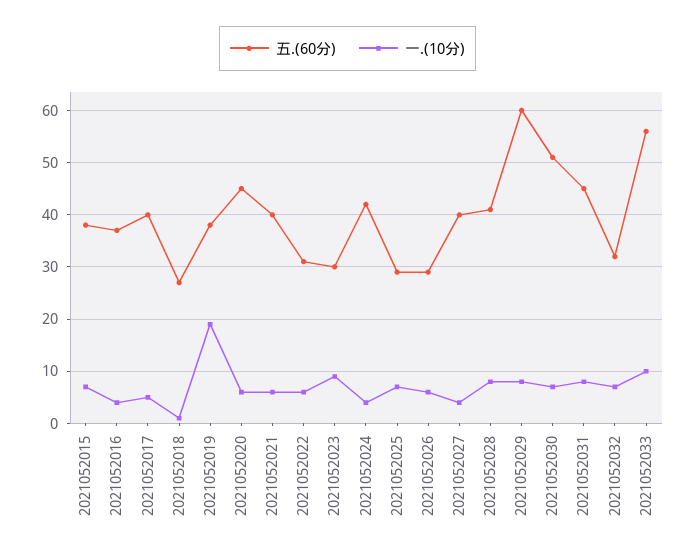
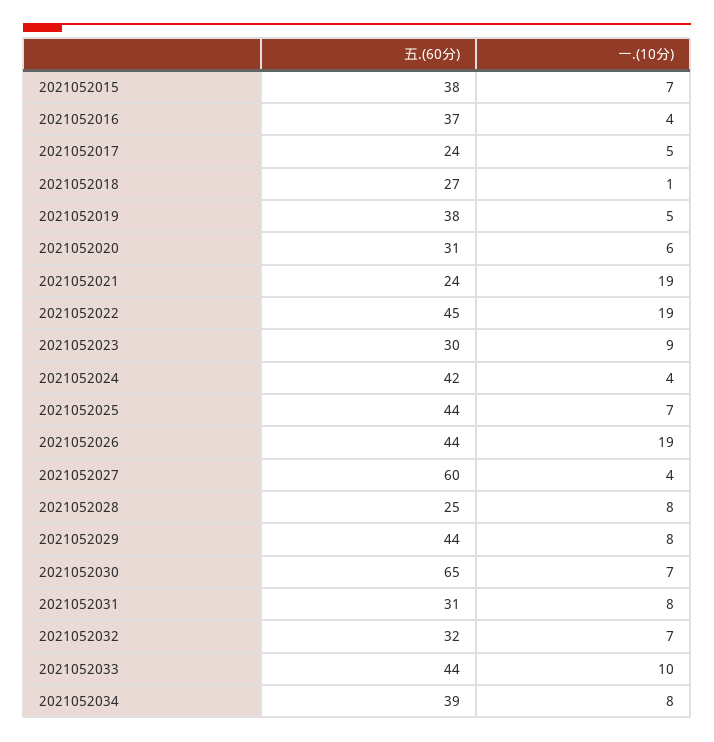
  {
    "五.(60分)": {
      "2021052015": 38,
      "2021052016": 37,
-     "2021052017": 40,
+     "2021052017": 24,
      "2021052018": 27,
      "2021052019": 38,
-     "2021052020": 45,
+     "2021052020": 31,
-     "2021052021": 40,
+     "2021052021": 24,
-     "2021052022": 30,
+     "2021052022": 45,
      "2021052023": 30,
      "2021052024": 42,
-     "2021052025": 30,
+     "2021052025": 44,
-     "2021052026": 30,
+     "2021052026": 44,
-     "2021052027": 40,
+     "2021052027": 60,
-     "2021052028": 40,
+     "2021052028": 25,
-     "2021052029": 60,
+     "2021052029": 44,
-     "2021052030": 50,
+     "2021052030": 65,
-     "2021052031": 45,
+     "2021052031": 31,
      "2021052032": 32,
-     "2021052033": 55
+     "2021052033": 44,
+     "2021052034": 39
    },
    "一.(10分)": {
      "2021052015": 7,
      "2021052016": 4,
      "2021052017": 5,
      "2021052018": 1,
-     "2021052019": 20,
+     "2021052019": 5,
      "2021052020": 6,
-     "2021052021": 5,
+     "2021052021": 19,
-     "2021052022": 5,
+     "2021052022": 19,
      "2021052023": 9,
      "2021052024": 4,
      "2021052025": 7,
-     "2021052026": 5,
+     "2021052026": 19,
      "2021052027": 4,
      "2021052028": 8,
      "2021052029": 8,
      "2021052030": 7,
      "2021052031": 8,
      "2021052032": 7,
-     "2021052033": 10
+     "2021052033": 10,
+     "2021052034": 8
    }
  }

